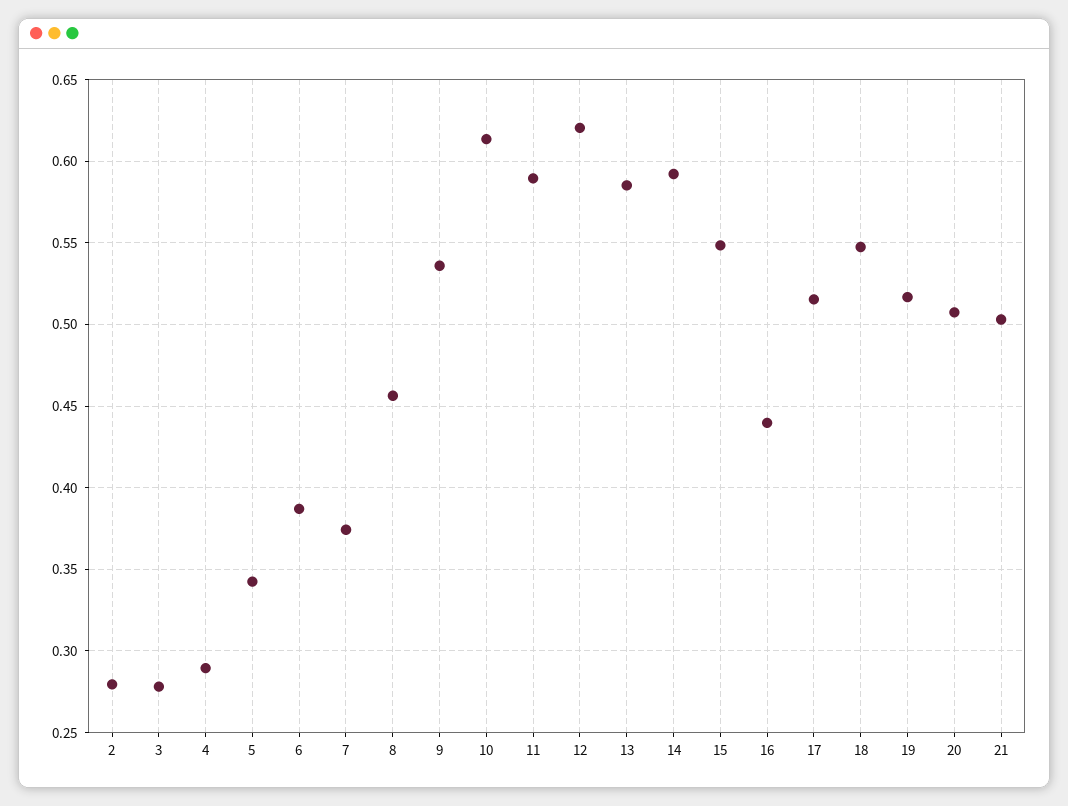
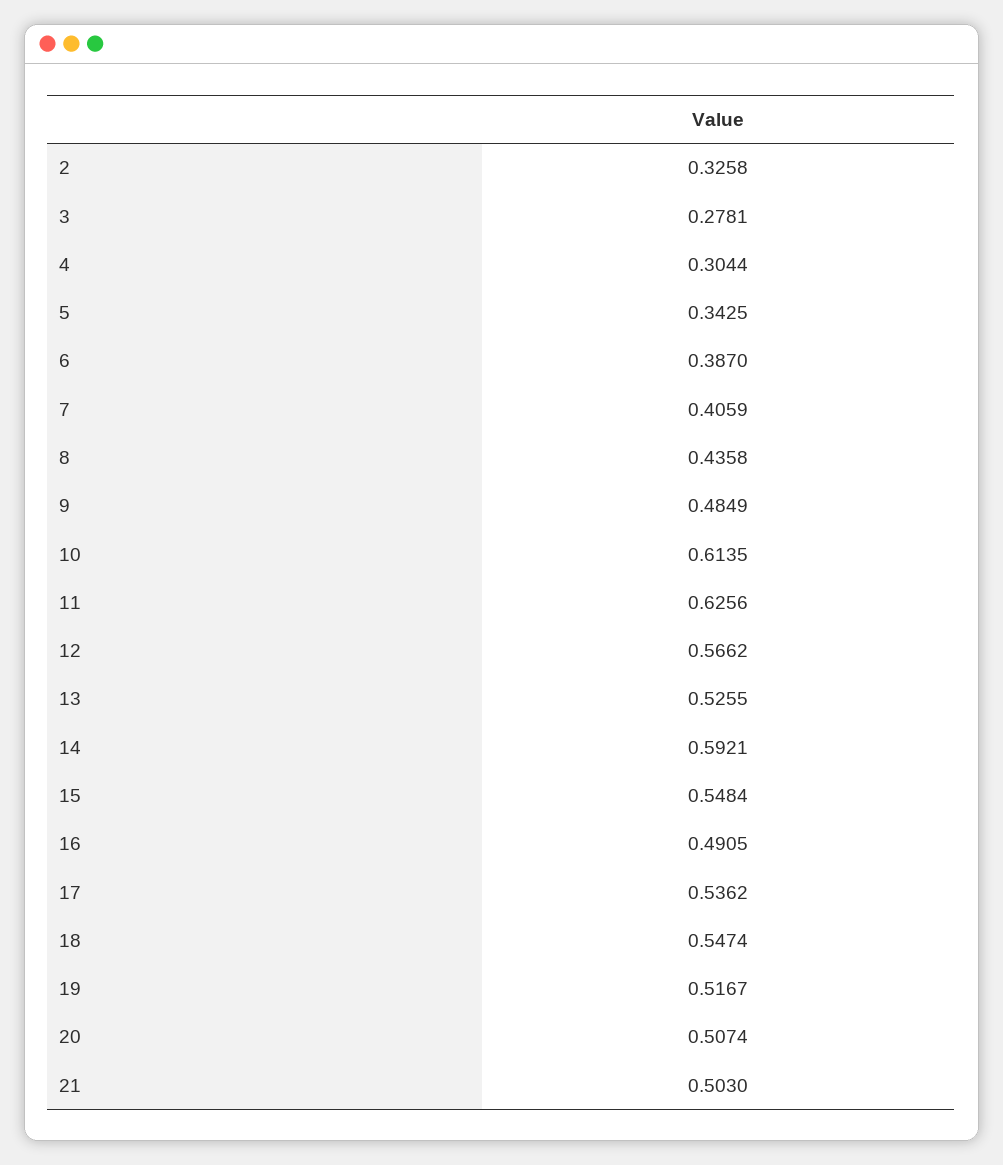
  {
-   "2": 0.28,
+   "2": 0.3258,
    "3": 0.2781,
-   "4": 0.29,
+   "4": 0.3044,
    "5": 0.3425,
    "6": 0.387,
-   "7": 0.375,
+   "7": 0.4059,
-   "8": 0.455,
+   "8": 0.4358,
-   "9": 0.535,
+   "9": 0.4849,
    "10": 0.6135,
-   "11": 0.59,
+   "11": 0.6256,
-   "12": 0.62,
+   "12": 0.5662,
-   "13": 0.585,
+   "13": 0.5255,
    "14": 0.5921,
    "15": 0.5484,
-   "16": 0.44,
+   "16": 0.4905,
-   "17": 0.515,
+   "17": 0.5362,
    "18": 0.5474,
    "19": 0.5167,
    "20": 0.5074,
    "21": 0.503
  }

